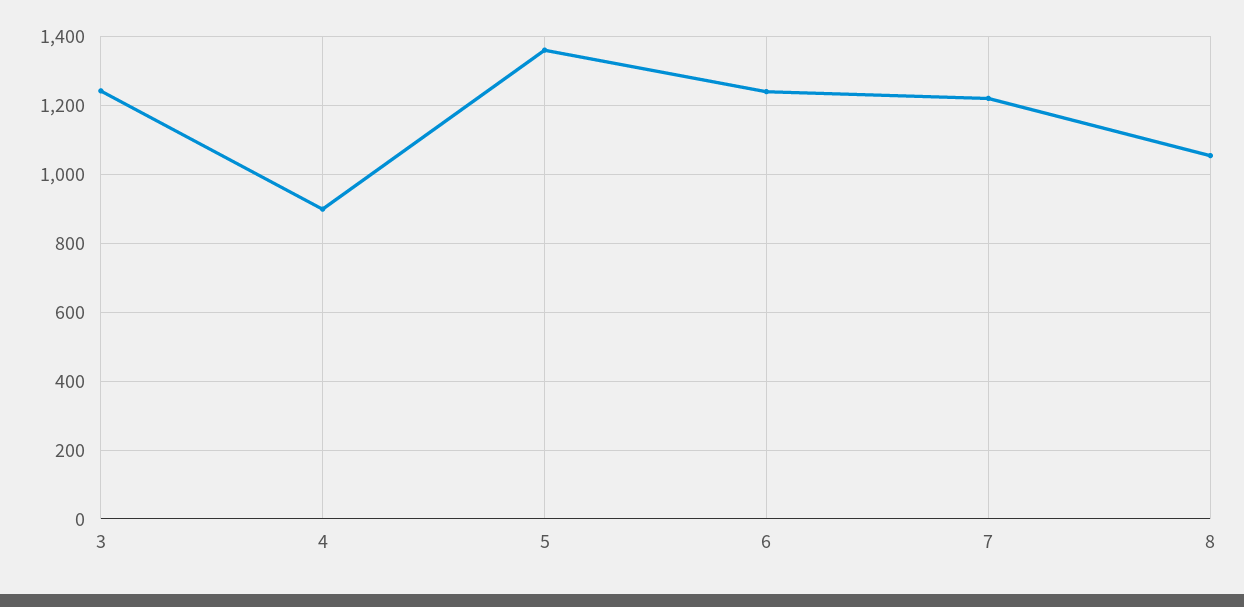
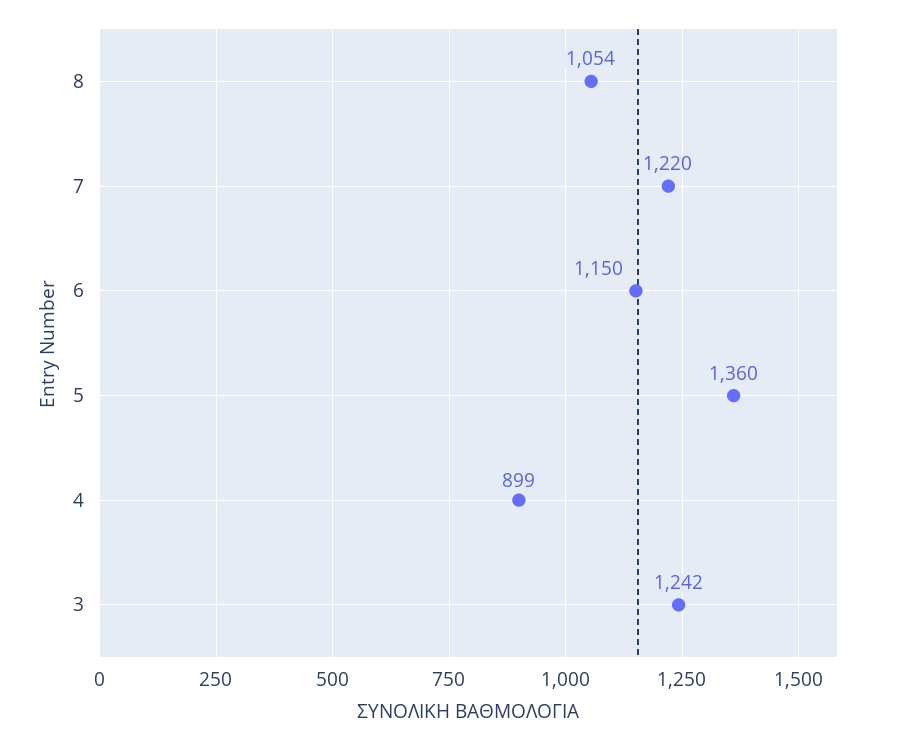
  {
    "3": 1242,
    "4": 899,
    "5": 1360,
-   "6": 1240,
+   "6": 1150,
    "7": 1220,
    "8": 1054
  }

